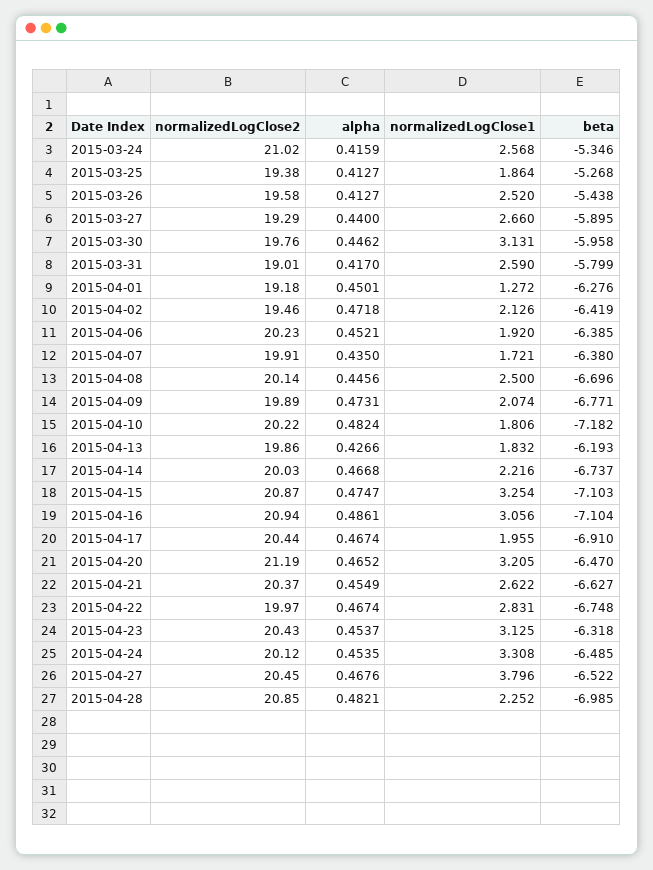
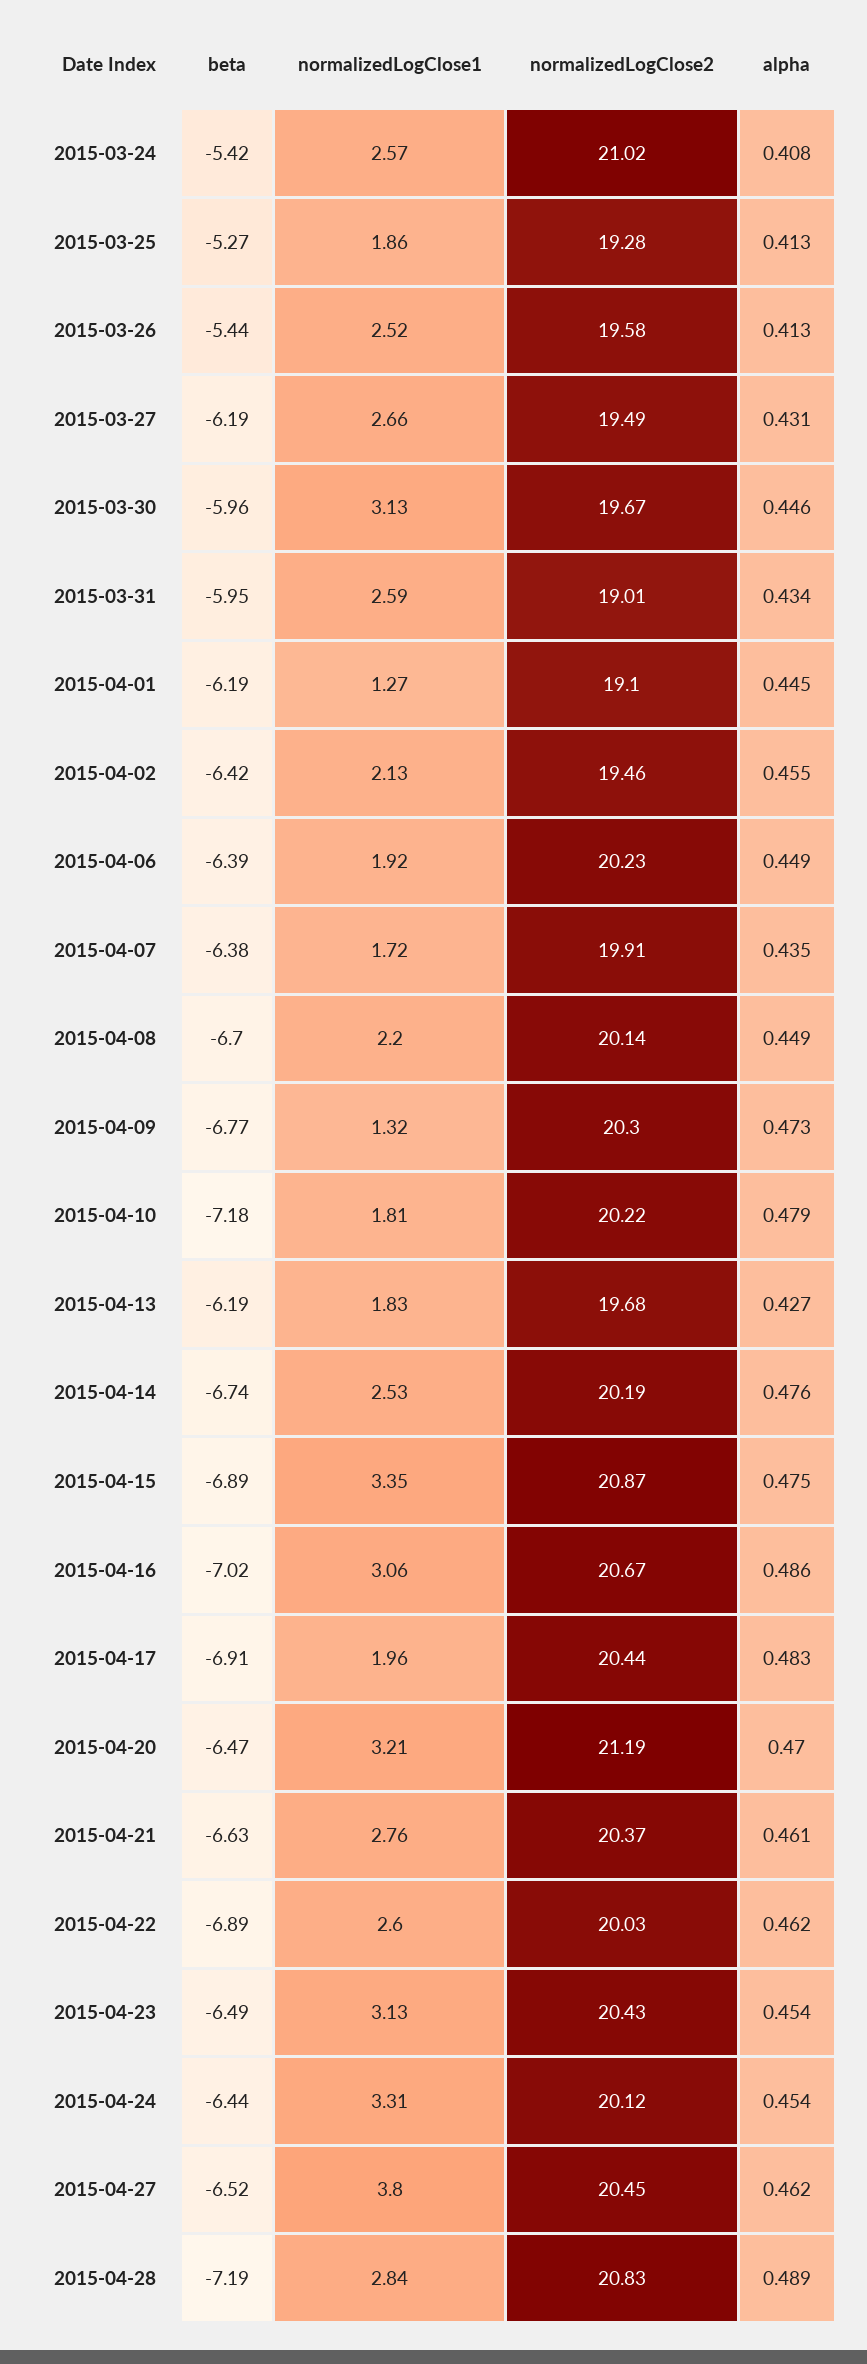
  {
    "normalizedLogClose2": {
      "2015-03-24": 21.02,
-     "2015-03-25": 19.38,
+     "2015-03-25": 19.28,
      "2015-03-26": 19.58,
-     "2015-03-27": 19.29,
+     "2015-03-27": 19.49,
-     "2015-03-30": 19.76,
+     "2015-03-30": 19.67,
      "2015-03-31": 19.01,
-     "2015-04-01": 19.18,
+     "2015-04-01": 19.1,
      "2015-04-02": 19.46,
      "2015-04-06": 20.23,
      "2015-04-07": 19.91,
      "2015-04-08": 20.14,
-     "2015-04-09": 19.89,
+     "2015-04-09": 20.3,
      "2015-04-10": 20.22,
-     "2015-04-13": 19.86,
+     "2015-04-13": 19.68,
-     "2015-04-14": 20.03,
+     "2015-04-14": 20.19,
      "2015-04-15": 20.87,
-     "2015-04-16": 20.94,
+     "2015-04-16": 20.67,
      "2015-04-17": 20.44,
      "2015-04-20": 21.19,
      "2015-04-21": 20.37,
-     "2015-04-22": 19.97,
+     "2015-04-22": 20.03,
      "2015-04-23": 20.43,
      "2015-04-24": 20.12,
      "2015-04-27": 20.45,
-     "2015-04-28": 20.85
+     "2015-04-28": 20.83
    },
    "alpha": {
-     "2015-03-24": 0.4159,
+     "2015-03-24": 0.408,
      "2015-03-25": 0.4127,
      "2015-03-26": 0.4127,
-     "2015-03-27": 0.44,
+     "2015-03-27": 0.431,
      "2015-03-30": 0.4462,
-     "2015-03-31": 0.417,
+     "2015-03-31": 0.434,
-     "2015-04-01": 0.4501,
+     "2015-04-01": 0.445,
-     "2015-04-02": 0.4718,
+     "2015-04-02": 0.455,
-     "2015-04-06": 0.4521,
+     "2015-04-06": 0.449,
      "2015-04-07": 0.435,
-     "2015-04-08": 0.4456,
+     "2015-04-08": 0.449,
      "2015-04-09": 0.4731,
-     "2015-04-10": 0.4824,
+     "2015-04-10": 0.479,
      "2015-04-13": 0.4266,
-     "2015-04-14": 0.4668,
+     "2015-04-14": 0.476,
      "2015-04-15": 0.4747,
      "2015-04-16": 0.4861,
-     "2015-04-17": 0.4674,
+     "2015-04-17": 0.483,
-     "2015-04-20": 0.4652,
+     "2015-04-20": 0.47,
-     "2015-04-21": 0.4549,
+     "2015-04-21": 0.461,
-     "2015-04-22": 0.4674,
+     "2015-04-22": 0.462,
      "2015-04-23": 0.4537,
      "2015-04-24": 0.4535,
-     "2015-04-27": 0.4676,
+     "2015-04-27": 0.462,
-     "2015-04-28": 0.4821
+     "2015-04-28": 0.489
    },
    "normalizedLogClose1": {
      "2015-03-24": 2.568,
      "2015-03-25": 1.864,
      "2015-03-26": 2.52,
      "2015-03-27": 2.66,
      "2015-03-30": 3.131,
      "2015-03-31": 2.59,
      "2015-04-01": 1.272,
      "2015-04-02": 2.126,
      "2015-04-06": 1.92,
      "2015-04-07": 1.721,
-     "2015-04-08": 2.5,
+     "2015-04-08": 2.2,
-     "2015-04-09": 2.074,
+     "2015-04-09": 1.32,
      "2015-04-10": 1.806,
      "2015-04-13": 1.832,
-     "2015-04-14": 2.216,
+     "2015-04-14": 2.53,
-     "2015-04-15": 3.254,
+     "2015-04-15": 3.35,
      "2015-04-16": 3.056,
      "2015-04-17": 1.955,
      "2015-04-20": 3.205,
-     "2015-04-21": 2.622,
+     "2015-04-21": 2.76,
-     "2015-04-22": 2.831,
+     "2015-04-22": 2.6,
      "2015-04-23": 3.125,
      "2015-04-24": 3.308,
      "2015-04-27": 3.796,
-     "2015-04-28": 2.252
+     "2015-04-28": 2.84
    },
    "beta": {
-     "2015-03-24": -5.346,
+     "2015-03-24": -5.42,
      "2015-03-25": -5.268,
      "2015-03-26": -5.438,
-     "2015-03-27": -5.895,
+     "2015-03-27": -6.19,
      "2015-03-30": -5.958,
-     "2015-03-31": -5.799,
+     "2015-03-31": -5.95,
-     "2015-04-01": -6.276,
+     "2015-04-01": -6.19,
      "2015-04-02": -6.419,
      "2015-04-06": -6.385,
      "2015-04-07": -6.38,
      "2015-04-08": -6.696,
      "2015-04-09": -6.771,
      "2015-04-10": -7.182,
      "2015-04-13": -6.193,
      "2015-04-14": -6.737,
-     "2015-04-15": -7.103,
+     "2015-04-15": -6.89,
-     "2015-04-16": -7.104,
+     "2015-04-16": -7.02,
      "2015-04-17": -6.91,
      "2015-04-20": -6.47,
      "2015-04-21": -6.627,
-     "2015-04-22": -6.748,
+     "2015-04-22": -6.89,
-     "2015-04-23": -6.318,
+     "2015-04-23": -6.49,
-     "2015-04-24": -6.485,
+     "2015-04-24": -6.44,
      "2015-04-27": -6.522,
-     "2015-04-28": -6.985
+     "2015-04-28": -7.19
    }
  }

